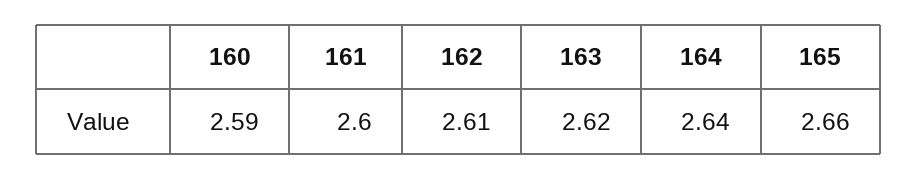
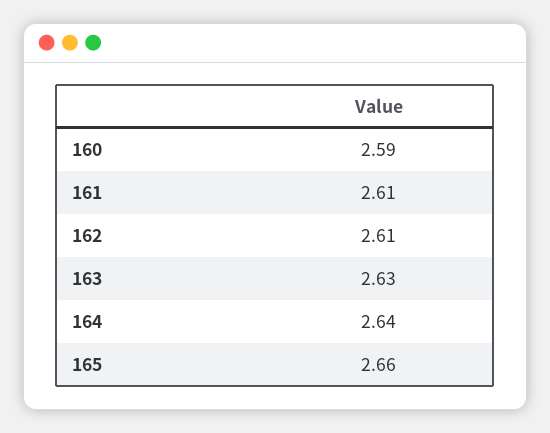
  {
    "160": 2.59,
-   "161": 2.6,
+   "161": 2.61,
    "162": 2.61,
-   "163": 2.62,
+   "163": 2.63,
    "164": 2.64,
    "165": 2.66
  }

